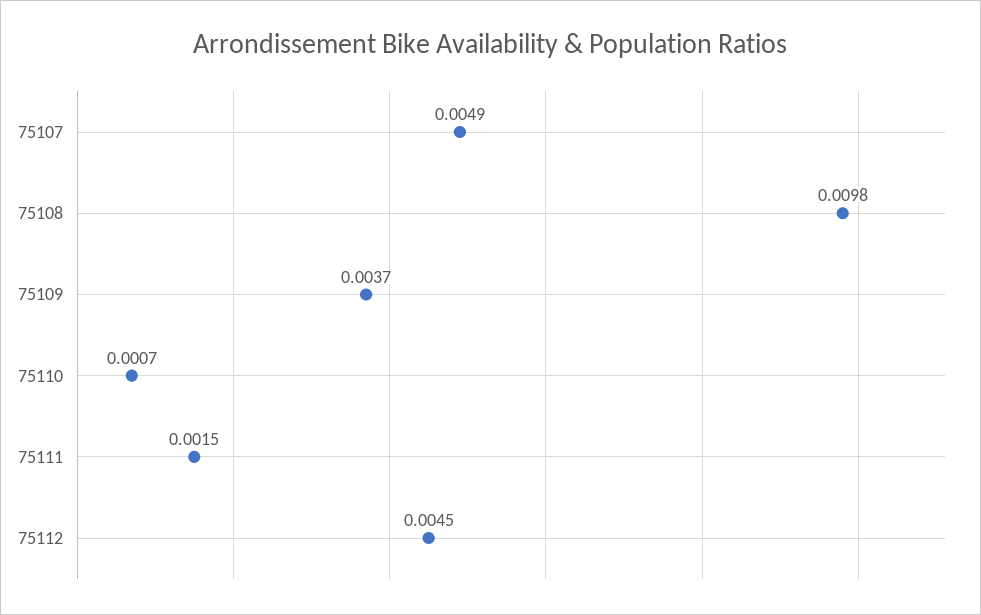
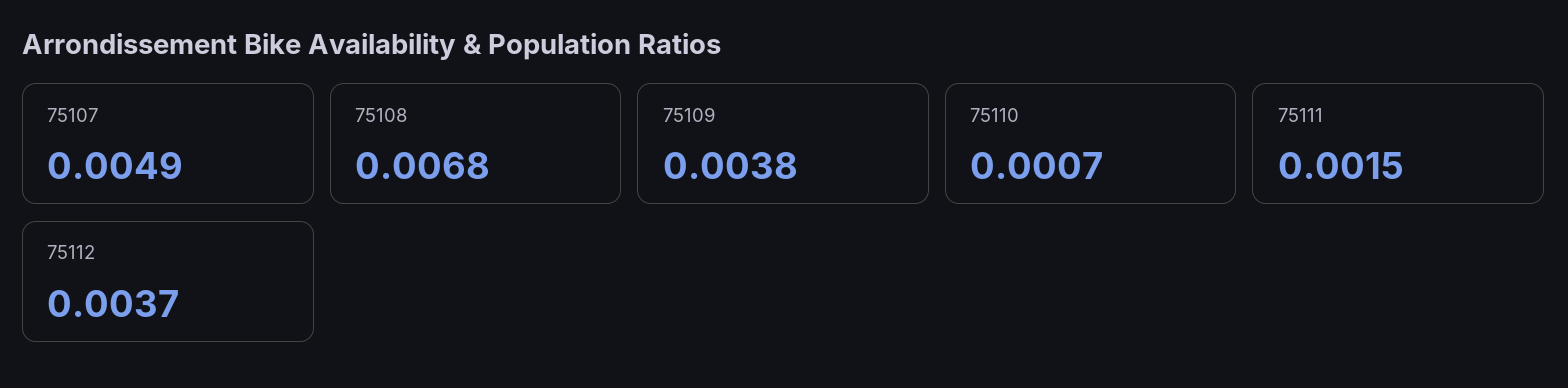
  {
    "75107": 0.0049,
-   "75108": 0.0098,
+   "75108": 0.0068,
-   "75109": 0.0037,
+   "75109": 0.0038,
    "75110": 0.0007,
    "75111": 0.0015,
-   "75112": 0.0045
+   "75112": 0.0037
  }

